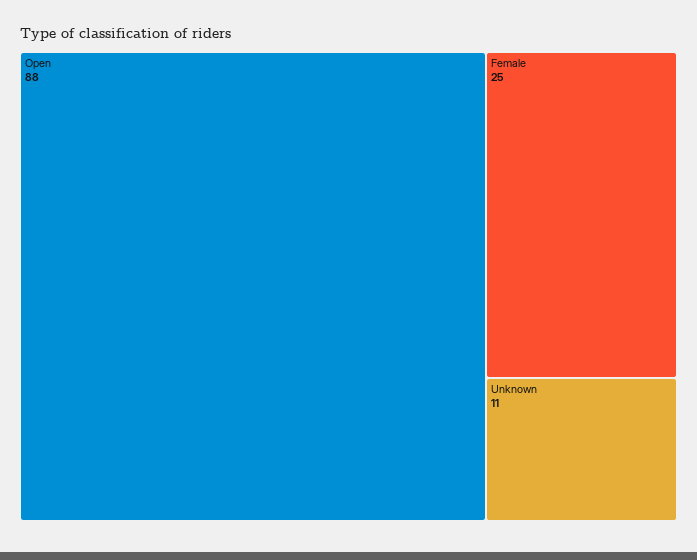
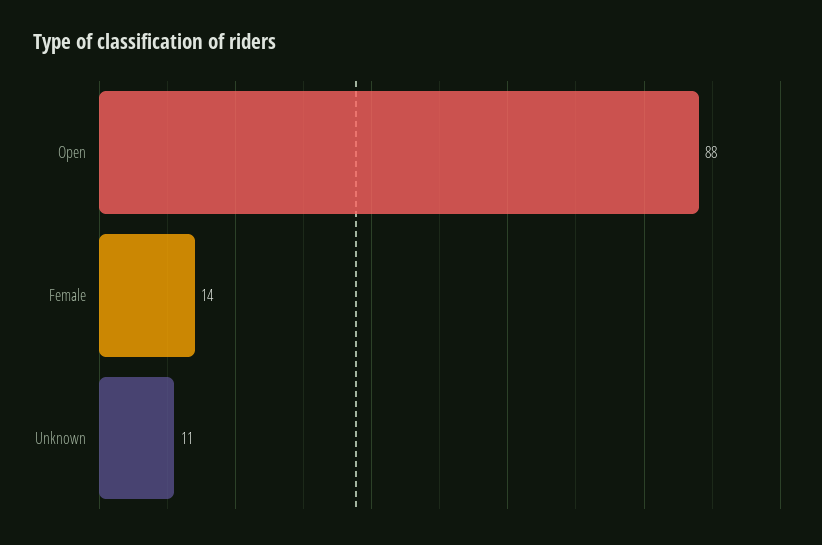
  {
    "Open": 88,
-   "Female": 25,
+   "Female": 14,
    "Unknown": 11
  }

